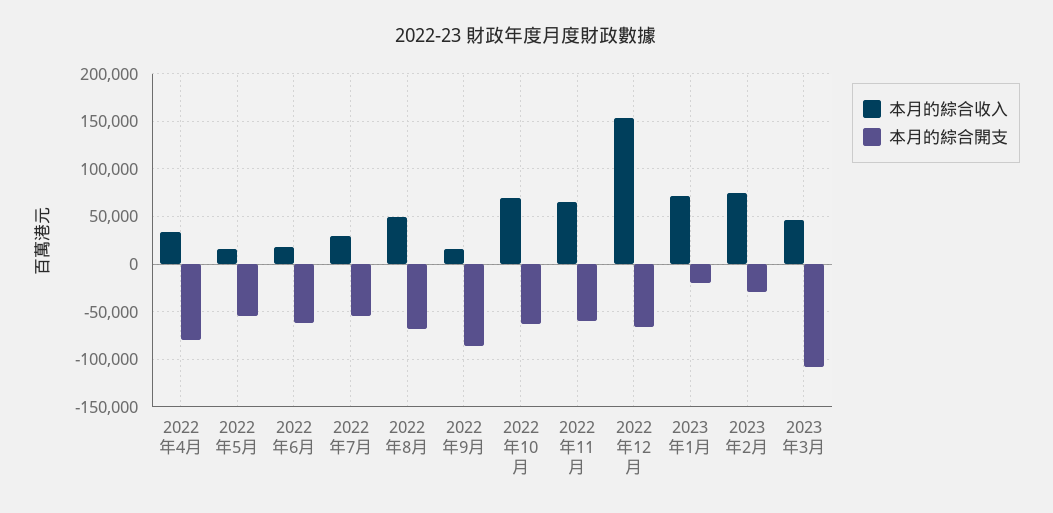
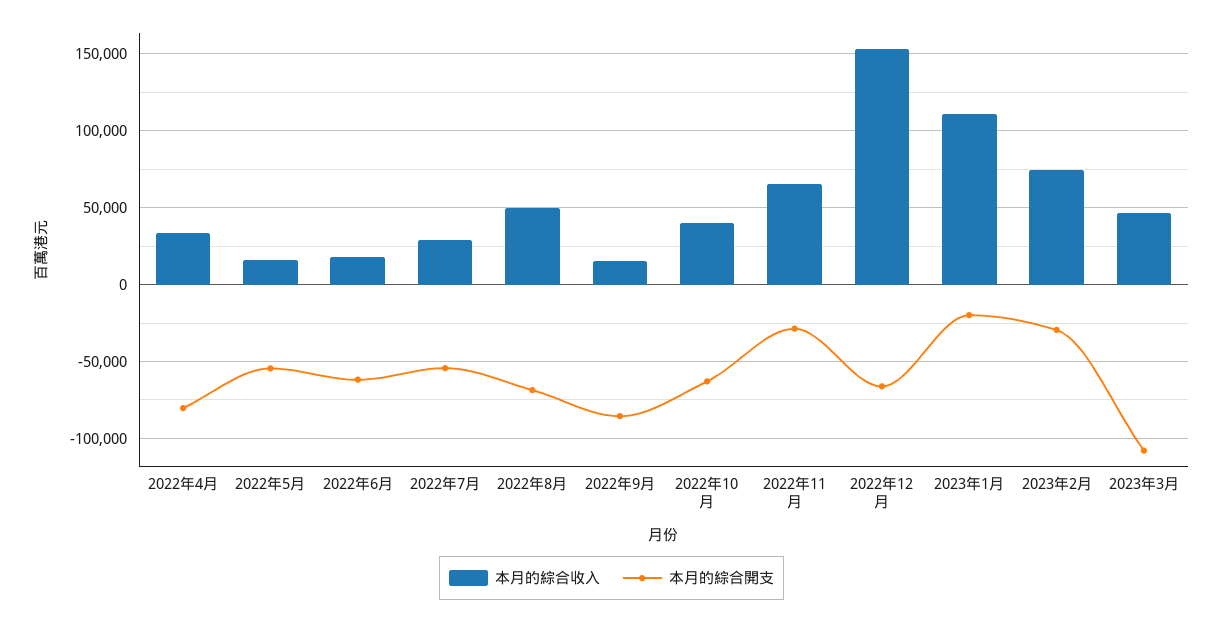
  {
    "本月的綜合收入": {
      "2022年4月": 35000,
      "2022年5月": 15000,
      "2022年6月": 20000,
      "2022年7月": 30000,
      "2022年8月": 50000,
      "2022年9月": 15000,
-     "2022年10月": 70000,
+     "2022年10月": 40000,
      "2022年11月": 65000,
      "2022年12月": 155000,
-     "2023年1月": 70000,
+     "2023年1月": 110000,
      "2023年2月": 75000,
      "2023年3月": 45000
    },
    "本月的綜合開支": {
      "2022年4月": -80000,
      "2022年5月": -55000,
      "2022年6月": -60000,
      "2022年7月": -55000,
      "2022年8月": -70000,
      "2022年9月": -85000,
      "2022年10月": -65000,
-     "2022年11月": -60000,
+     "2022年11月": -30000,
      "2022年12月": -65000,
      "2023年1月": -20000,
      "2023年2月": -30000,
      "2023年3月": -110000
    }
  }

